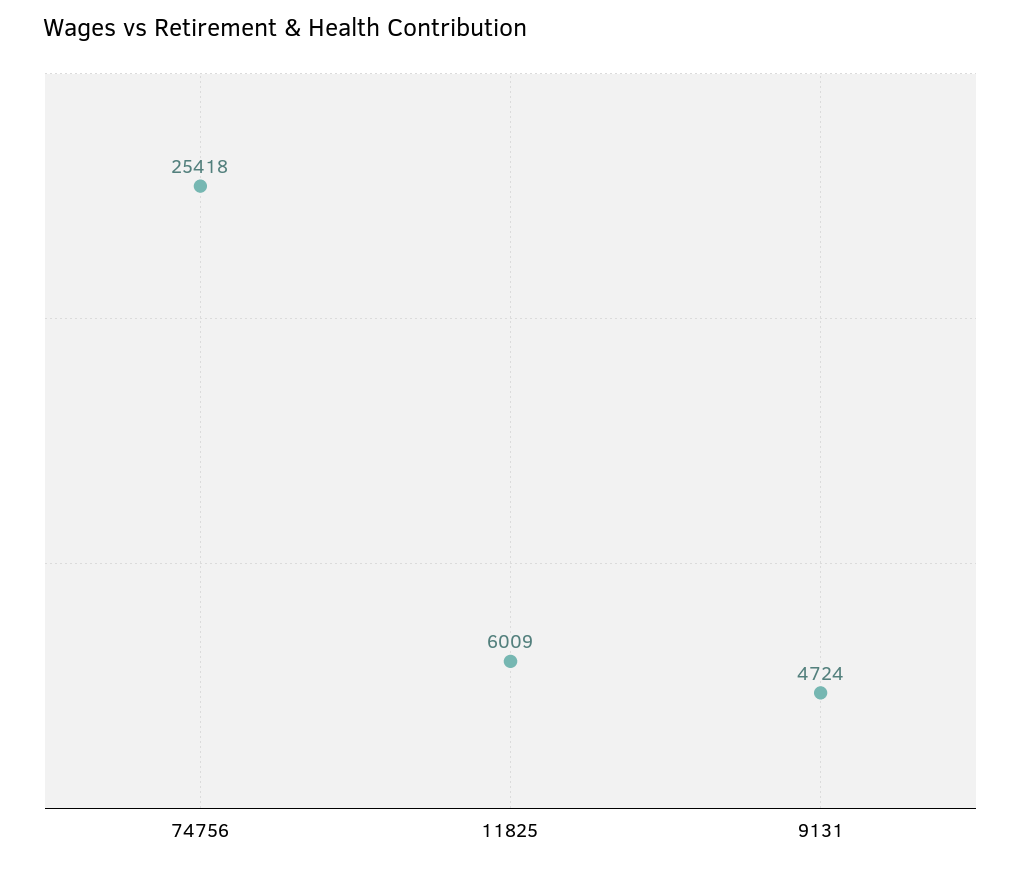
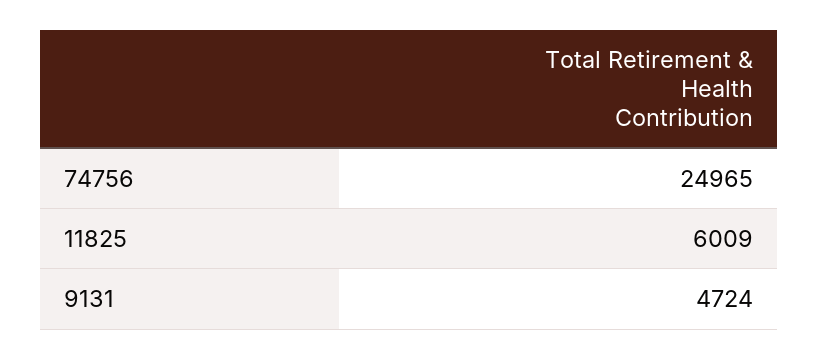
  {
-   "74756": 25418,
+   "74756": 24965,
    "11825": 6009,
    "9131": 4724
  }

